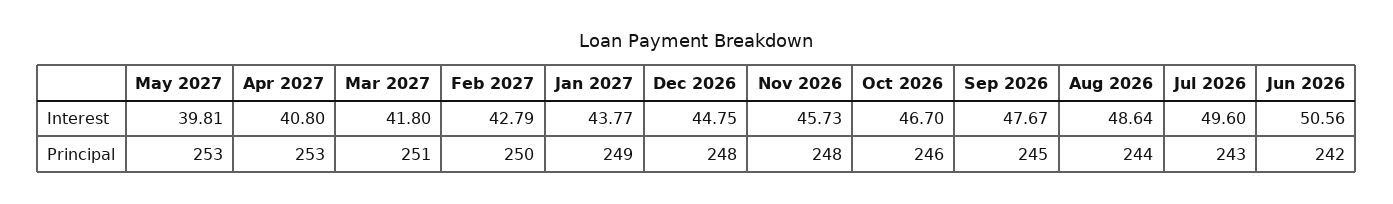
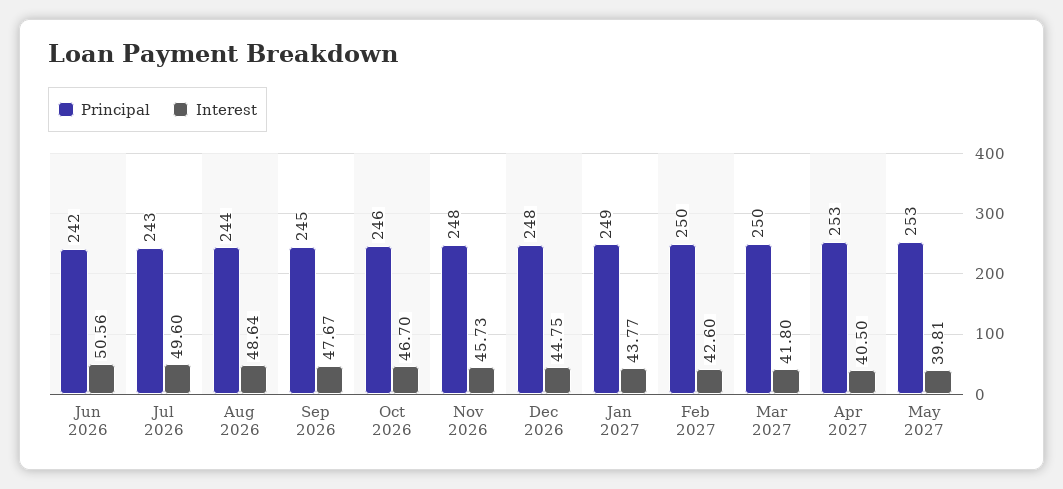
  {
    "Interest": {
      "May 2027": 39.81,
-     "Apr 2027": 40.8,
+     "Apr 2027": 40.5,
      "Mar 2027": 41.8,
-     "Feb 2027": 42.79,
+     "Feb 2027": 42.6,
      "Jan 2027": 43.77,
      "Dec 2026": 44.75,
      "Nov 2026": 45.73,
      "Oct 2026": 46.7,
      "Sep 2026": 47.67,
      "Aug 2026": 48.64,
      "Jul 2026": 49.6,
      "Jun 2026": 50.56
    },
    "Principal": {
      "May 2027": 253,
      "Apr 2027": 253,
-     "Mar 2027": 251,
+     "Mar 2027": 250,
      "Feb 2027": 250,
      "Jan 2027": 249,
      "Dec 2026": 248,
      "Nov 2026": 248,
      "Oct 2026": 246,
      "Sep 2026": 245,
      "Aug 2026": 244,
      "Jul 2026": 243,
      "Jun 2026": 242
    }
  }

